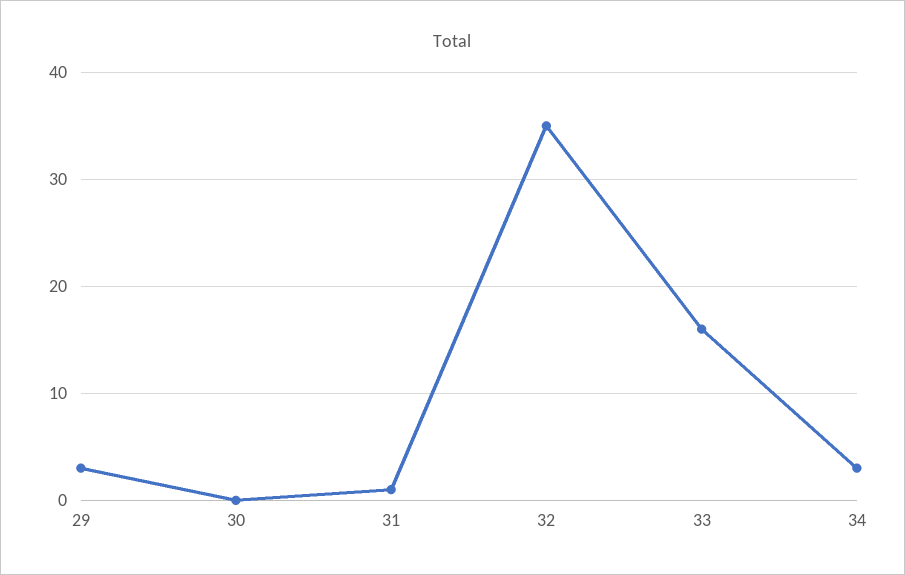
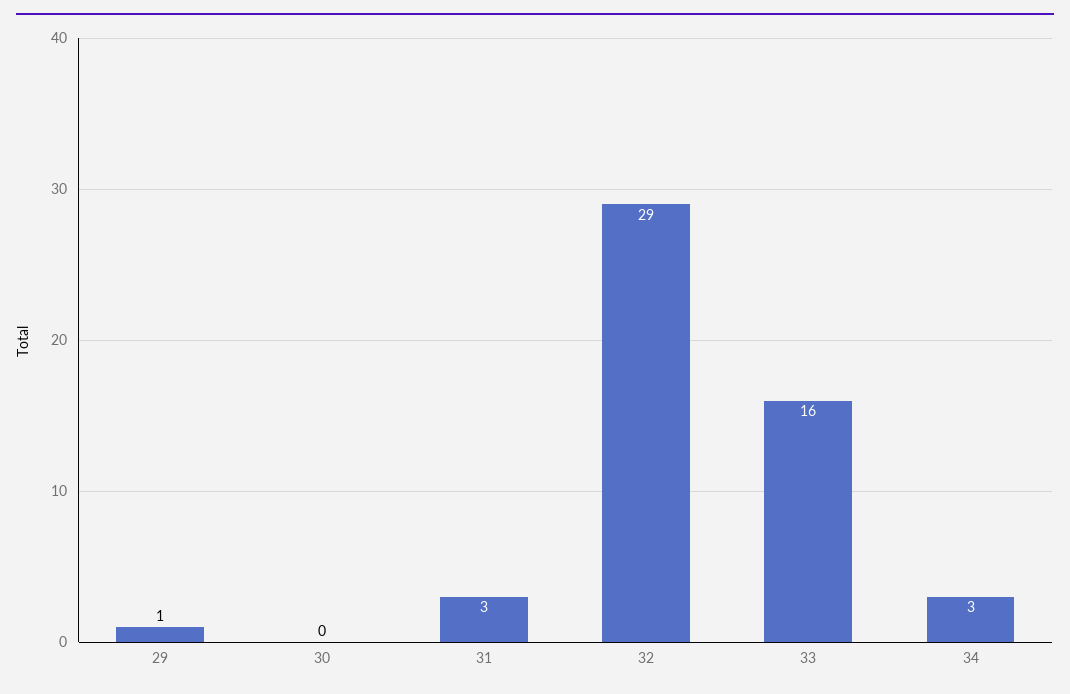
  {
-   "29": 3,
+   "29": 1,
    "30": 0,
-   "31": 1,
+   "31": 3,
-   "32": 35,
+   "32": 29,
    "33": 16,
    "34": 3
  }

